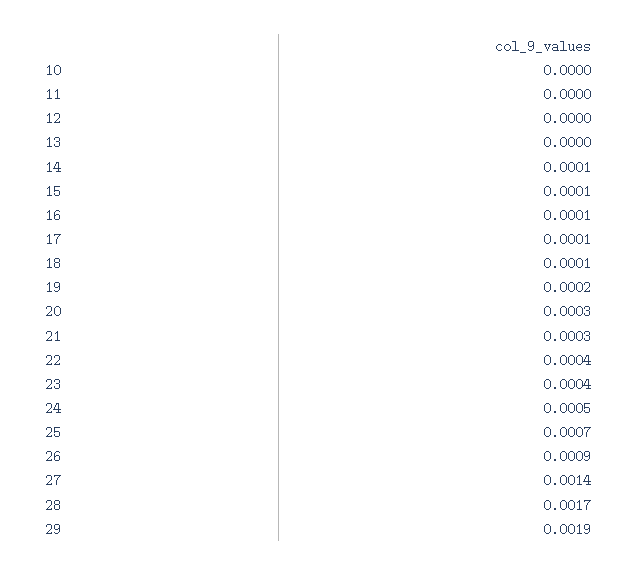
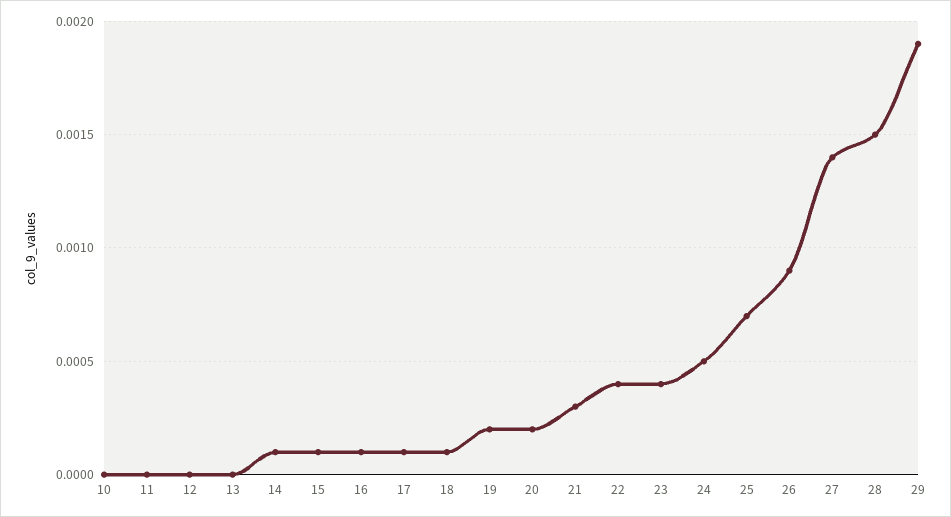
  {
    "10": 0,
    "11": 0,
    "12": 0,
    "13": 0,
    "14": 0.0001,
    "15": 0.0001,
    "16": 0.0001,
    "17": 0.0001,
    "18": 0.0001,
    "19": 0.0002,
-   "20": 0.0003,
+   "20": 0.0002,
    "21": 0.0003,
    "22": 0.0004,
    "23": 0.0004,
    "24": 0.0005,
    "25": 0.0007,
    "26": 0.0009,
    "27": 0.0014,
-   "28": 0.0017,
+   "28": 0.0015,
    "29": 0.0019
  }

